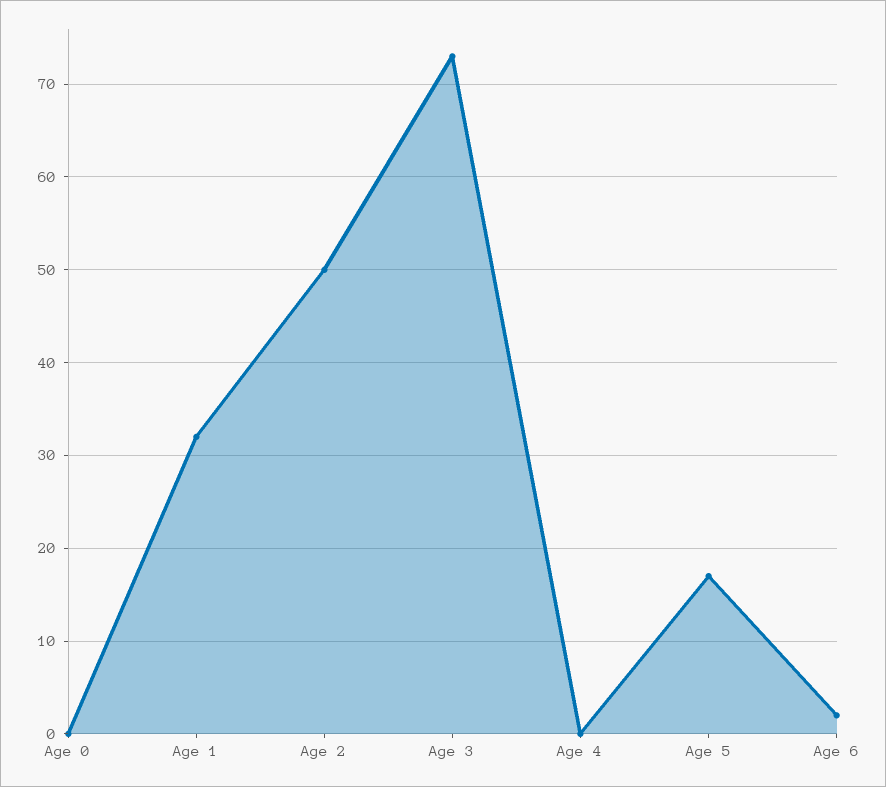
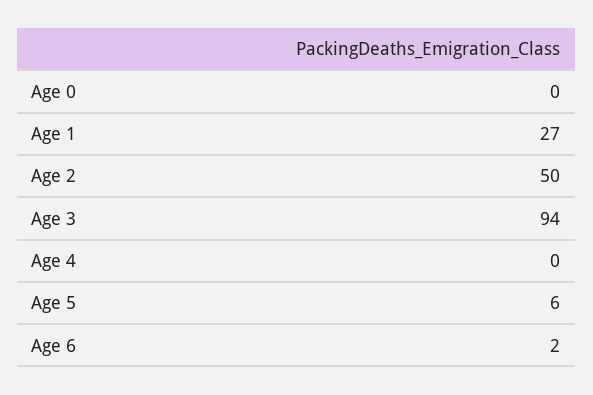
  {
    "Age 0": 0,
-   "Age 1": 32,
+   "Age 1": 27,
    "Age 2": 50,
-   "Age 3": 73,
+   "Age 3": 94,
    "Age 4": 0,
-   "Age 5": 17,
+   "Age 5": 6,
    "Age 6": 2
  }

